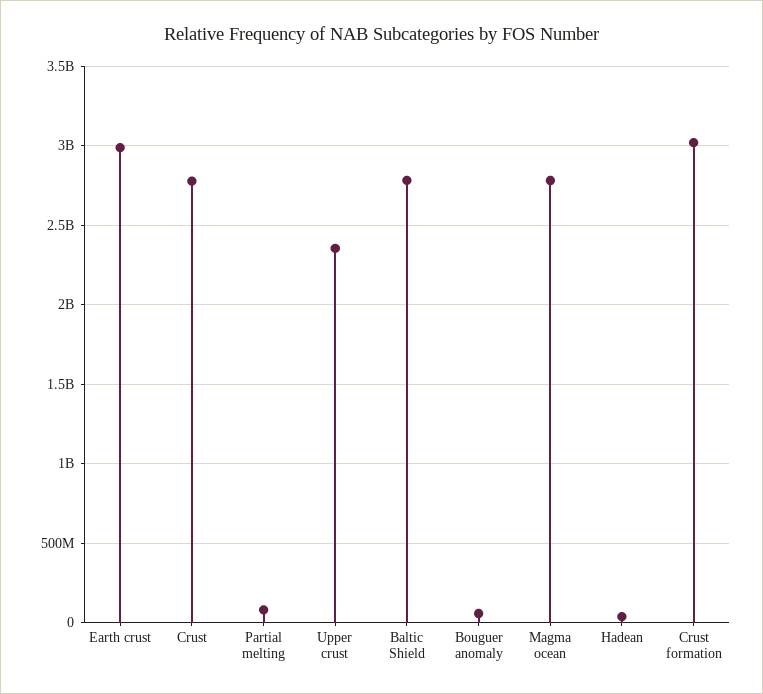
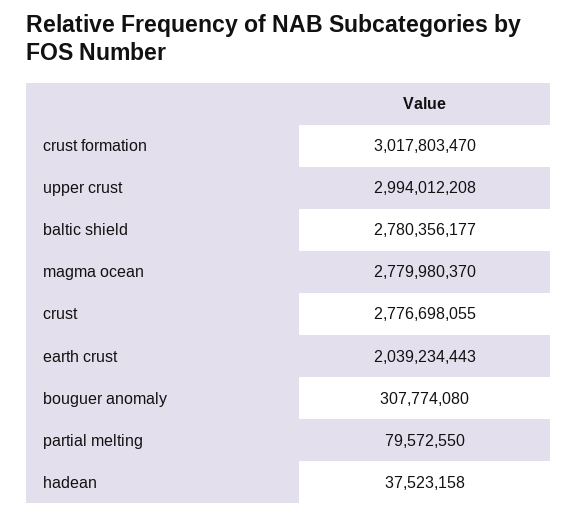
  {
-   "Earth crust": 3000000000,
+   "Earth crust": 2039234443,
    "Crust": 2776698055,
    "Partial melting": 79572550,
-   "Upper crust": 2350000000,
+   "Upper crust": 2994012208,
    "Baltic Shield": 2780356177,
-   "Bouguer anomaly": 50000000,
+   "Bouguer anomaly": 307774080,
    "Magma ocean": 2779980370,
    "Hadean": 37523158,
    "Crust formation": 3017803470
  }

